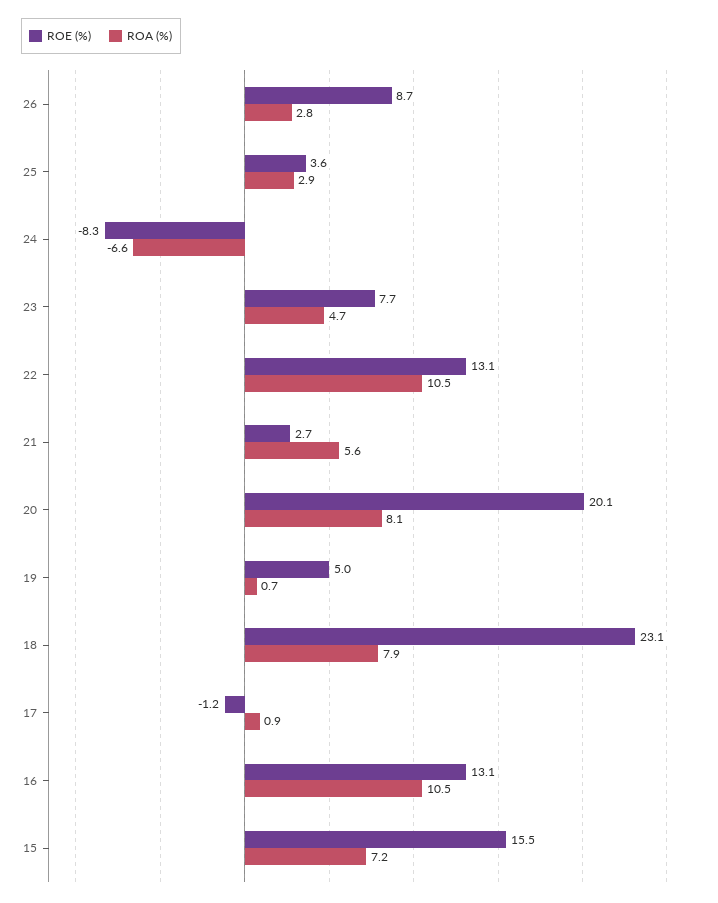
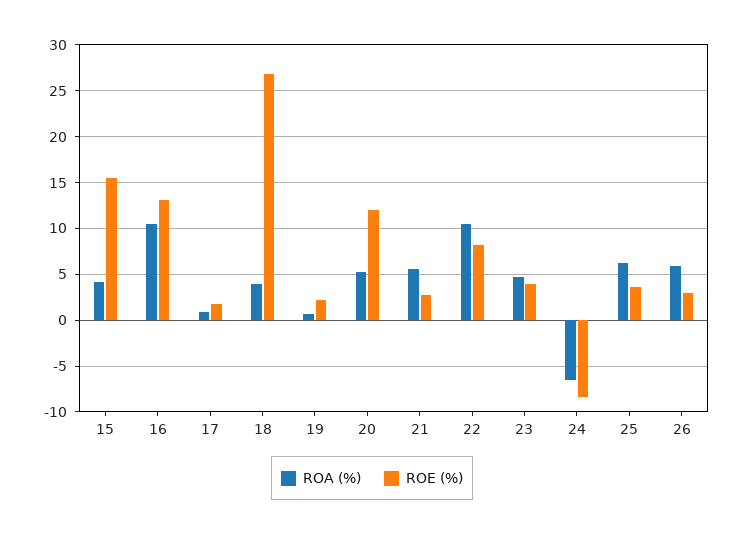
  {
    "ROE (%)": {
-     "26": 8.7,
+     "26": 3,
      "25": 3.6,
      "24": -8.3,
-     "23": 7.7,
+     "23": 4,
-     "22": 13.1,
+     "22": 8,
      "21": 2.7,
-     "20": 20.1,
+     "20": 12,
-     "19": 5,
+     "19": 2,
-     "18": 23.1,
+     "18": 27,
-     "17": -1.2,
+     "17": 2,
      "16": 13.1,
      "15": 15.5
    },
    "ROA (%)": {
-     "26": 2.8,
+     "26": 6,
-     "25": 2.9,
+     "25": 6,
      "24": -6.6,
      "23": 4.7,
      "22": 10.5,
      "21": 5.6,
-     "20": 8.1,
+     "20": 5,
      "19": 0.7,
-     "18": 7.9,
+     "18": 4,
      "17": 0.9,
      "16": 10.5,
-     "15": 7.2
+     "15": 4
    }
  }

